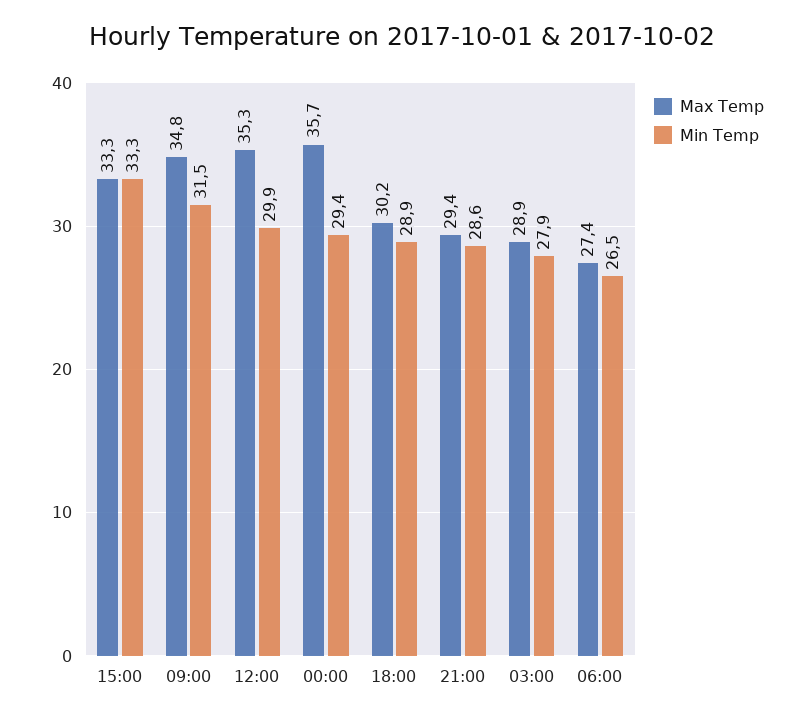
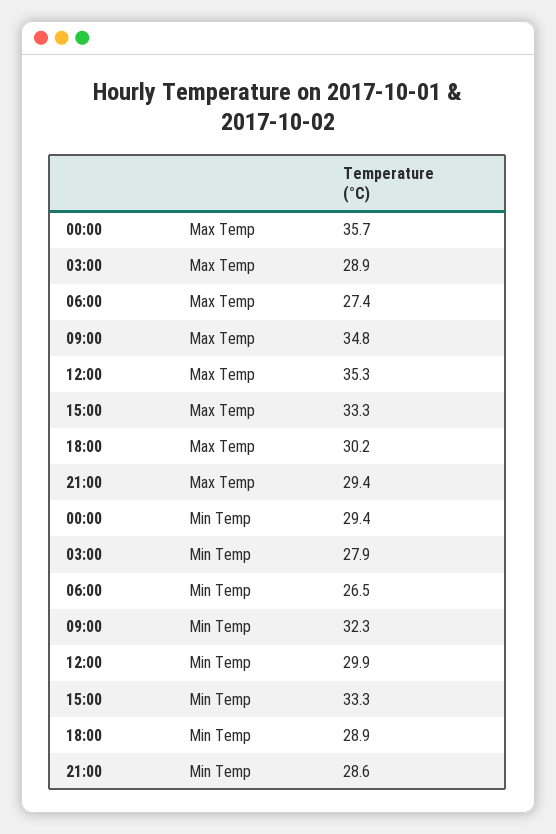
  {
    "Max Temp": {
      "15:00": 33.3,
      "09:00": 34.8,
      "12:00": 35.3,
      "00:00": 35.7,
      "18:00": 30.2,
      "21:00": 29.4,
      "03:00": 28.9,
      "06:00": 27.4
    },
    "Min Temp": {
      "15:00": 33.3,
-     "09:00": 31.5,
+     "09:00": 32.3,
      "12:00": 29.9,
      "00:00": 29.4,
      "18:00": 28.9,
      "21:00": 28.6,
      "03:00": 27.9,
      "06:00": 26.5
    }
  }

